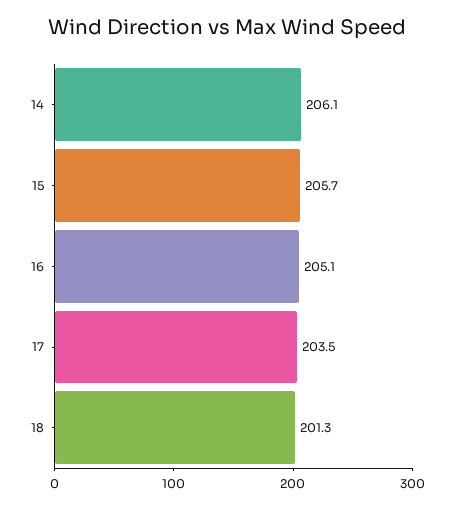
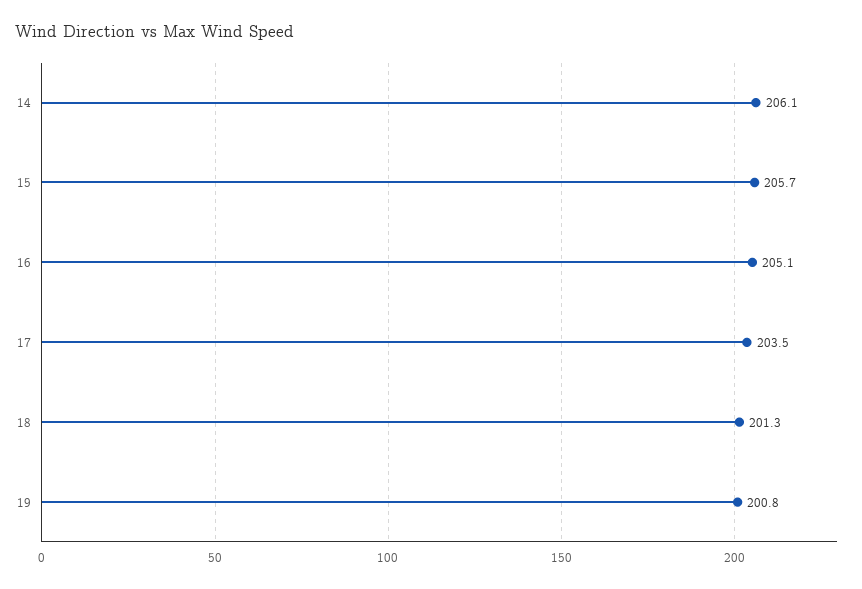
  {
    "14": 206.1,
    "15": 205.7,
    "16": 205.1,
    "17": 203.5,
-   "18": 201.3
+   "18": 201.3,
+   "19": 200.8
  }

